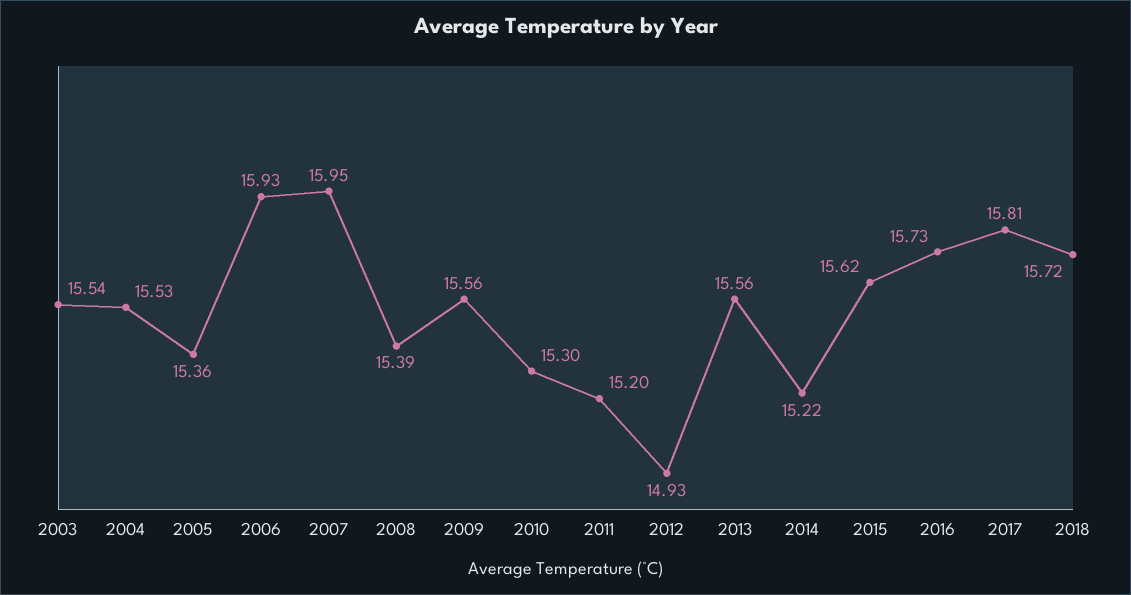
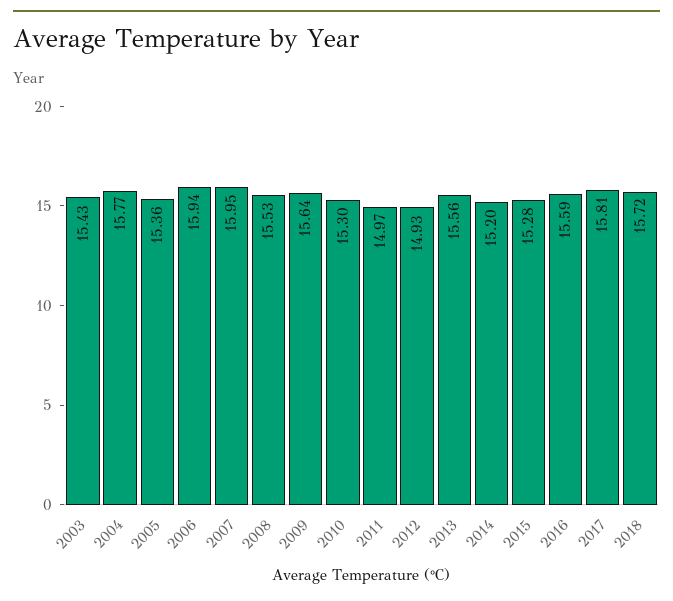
  {
-   "2003": 15.54,
+   "2003": 15.43,
-   "2004": 15.53,
+   "2004": 15.77,
    "2005": 15.36,
-   "2006": 15.93,
+   "2006": 15.94,
    "2007": 15.95,
-   "2008": 15.39,
+   "2008": 15.53,
-   "2009": 15.56,
+   "2009": 15.64,
    "2010": 15.3,
-   "2011": 15.2,
+   "2011": 14.97,
    "2012": 14.93,
    "2013": 15.56,
-   "2014": 15.22,
+   "2014": 15.2,
-   "2015": 15.62,
+   "2015": 15.28,
-   "2016": 15.73,
+   "2016": 15.59,
    "2017": 15.81,
    "2018": 15.72
  }

